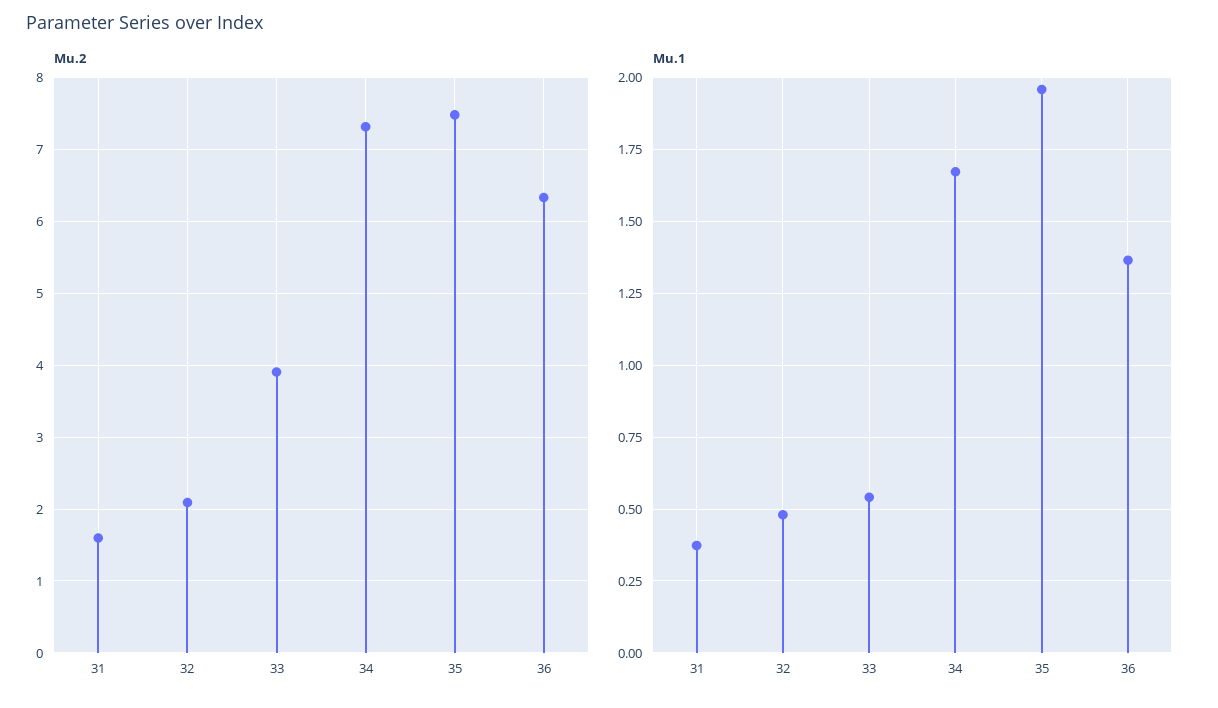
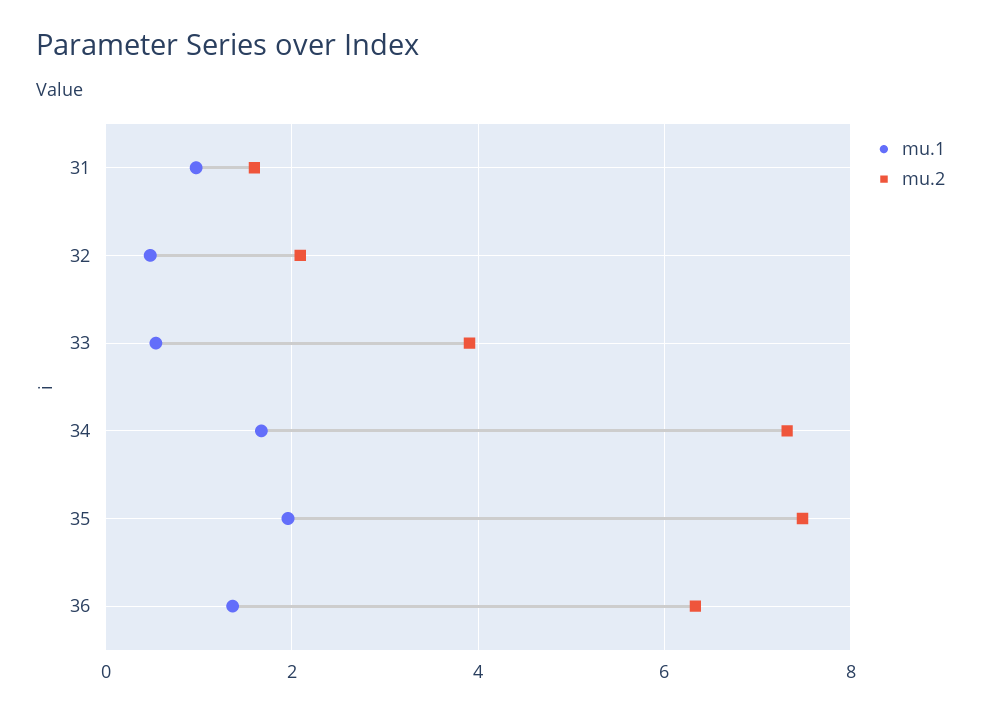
  {
    "Mu.2": {
      "31": 1.6,
      "32": 2.1,
      "33": 3.9,
      "34": 7.3,
      "35": 7.5,
      "36": 6.3
    },
    "Mu.1": {
-     "31": 0.375,
+     "31": 1,
      "32": 0.475,
      "33": 0.55,
      "34": 1.675,
      "35": 1.95,
      "36": 1.375
    }
  }

